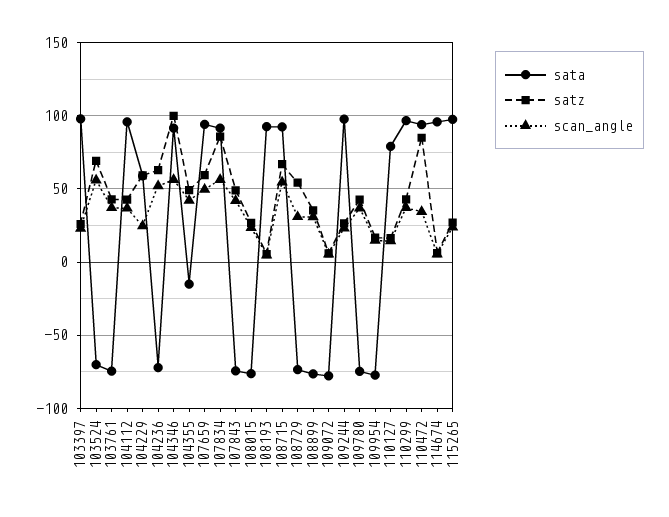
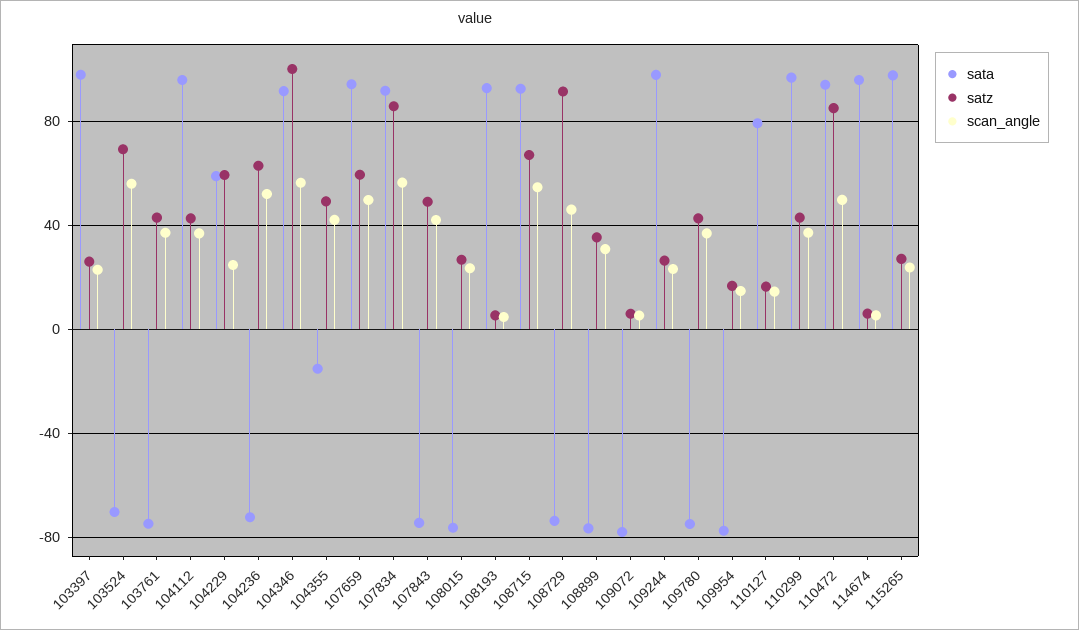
  {
    "sata": {
      "103397": 100,
      "103524": -70,
      "103761": -75,
      "104112": 95,
      "104229": 60,
      "104236": -70,
      "104346": 90,
      "104355": -15,
      "107659": 95,
      "107834": 90,
      "107843": -75,
      "108015": -75,
      "108193": 95,
      "108715": 90,
      "108729": -75,
      "108899": -75,
      "109072": -80,
      "109244": 100,
      "109780": -75,
      "109954": -75,
      "110127": 80,
      "110299": 95,
      "110472": 95,
      "114674": 95,
      "115265": 100
    },
    "satz": {
      "103397": 25,
      "103524": 70,
      "103761": 45,
      "104112": 45,
      "104229": 60,
      "104236": 65,
      "104346": 100,
      "104355": 50,
      "107659": 60,
      "107834": 85,
      "107843": 50,
      "108015": 25,
      "108193": 5,
      "108715": 65,
-     "108729": 55,
+     "108729": 90,
      "108899": 35,
      "109072": 5,
      "109244": 25,
      "109780": 45,
      "109954": 15,
      "110127": 15,
      "110299": 45,
      "110472": 85,
      "114674": 5,
      "115265": 25
    },
    "scan_angle": {
      "103397": 25,
      "103524": 55,
      "103761": 35,
      "104112": 35,
      "104229": 25,
      "104236": 50,
      "104346": 55,
      "104355": 40,
      "107659": 50,
      "107834": 55,
      "107843": 40,
      "108015": 25,
      "108193": 5,
      "108715": 55,
-     "108729": 30,
+     "108729": 45,
      "108899": 30,
      "109072": 5,
      "109244": 25,
      "109780": 35,
      "109954": 15,
      "110127": 15,
      "110299": 35,
-     "110472": 35,
+     "110472": 50,
      "114674": 5,
      "115265": 25
    }
  }

